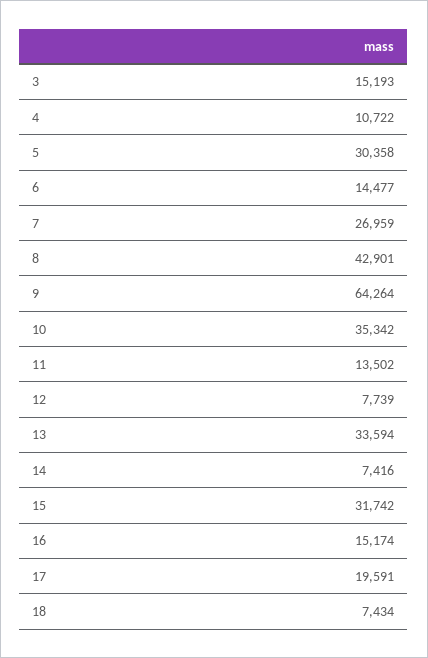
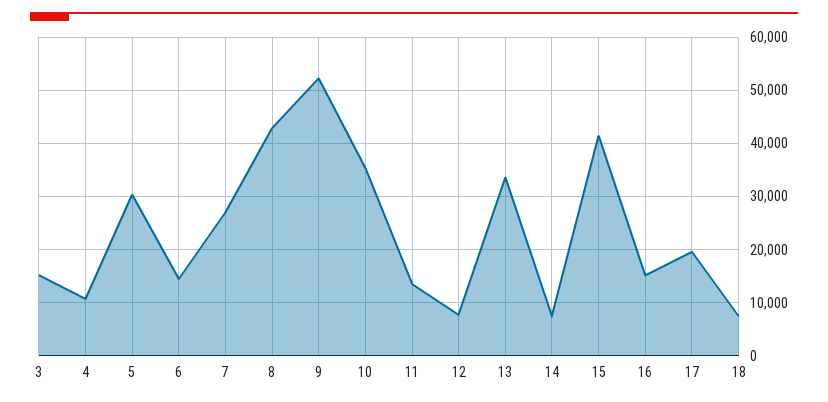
  {
    "3": 15193,
    "4": 10722,
    "5": 30358,
    "6": 14477,
    "7": 26959,
    "8": 42901,
-   "9": 64264,
+   "9": 52000,
    "10": 35342,
    "11": 13502,
    "12": 7739,
    "13": 33594,
    "14": 7416,
-   "15": 31742,
+   "15": 42000,
    "16": 15174,
    "17": 19591,
    "18": 7434
  }

